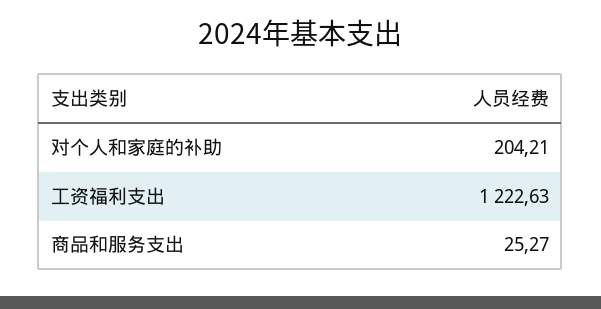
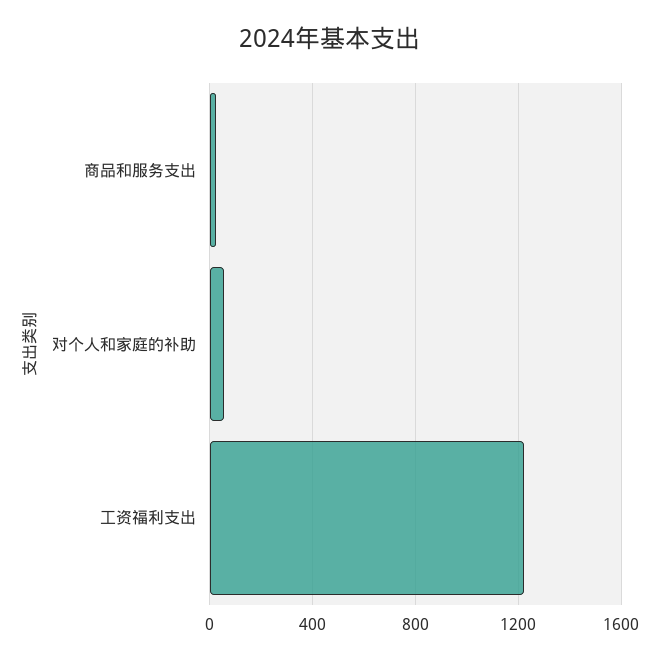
  {
-   "对个人和家庭的补助": 204.21,
+   "对个人和家庭的补助": 50,
    "工资福利支出": 1222.63,
    "商品和服务支出": 25.27
  }

